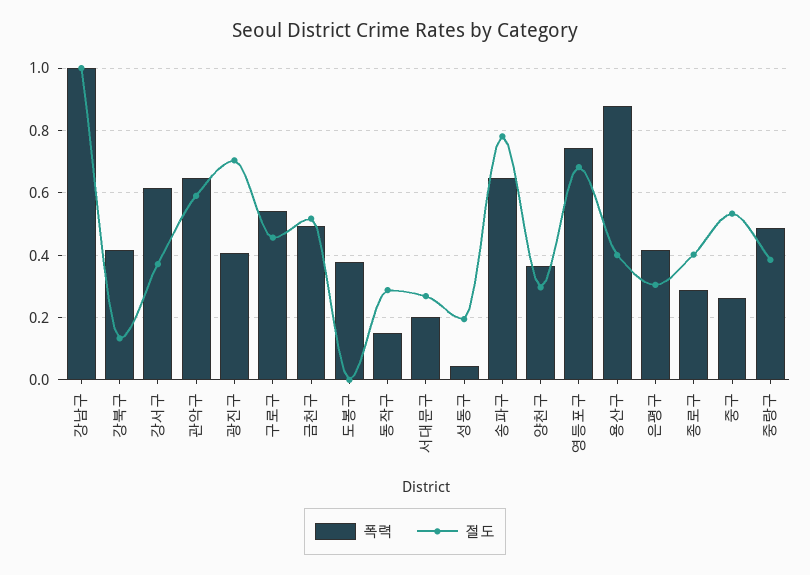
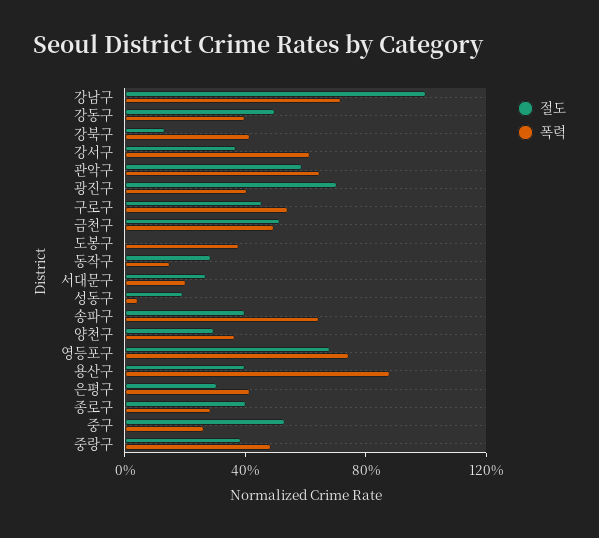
  {
    "폭력": {
-     "강남구": 1,
+     "강남구": 0.7,
      "강북구": 0.42,
      "강서구": 0.62,
      "관악구": 0.64,
      "광진구": 0.4,
      "구로구": 0.54,
      "금천구": 0.5,
      "도봉구": 0.38,
      "동작구": 0.16,
      "서대문구": 0.2,
      "성동구": 0.04,
      "송파구": 0.64,
      "양천구": 0.36,
      "영등포구": 0.74,
      "용산구": 0.88,
      "은평구": 0.42,
      "종로구": 0.28,
      "중구": 0.26,
-     "중랑구": 0.48
+     "중랑구": 0.48,
+     "강동구": 0.4
    },
    "절도": {
      "강남구": 1,
      "강북구": 0.14,
      "강서구": 0.38,
      "관악구": 0.6,
      "광진구": 0.7,
      "구로구": 0.46,
      "금천구": 0.52,
      "도봉구": 0,
      "동작구": 0.28,
      "서대문구": 0.26,
      "성동구": 0.2,
-     "송파구": 0.78,
+     "송파구": 0.4,
      "양천구": 0.3,
      "영등포구": 0.68,
      "용산구": 0.4,
      "은평구": 0.3,
      "종로구": 0.4,
      "중구": 0.54,
-     "중랑구": 0.38
+     "중랑구": 0.38,
+     "강동구": 0.5
    }
  }

